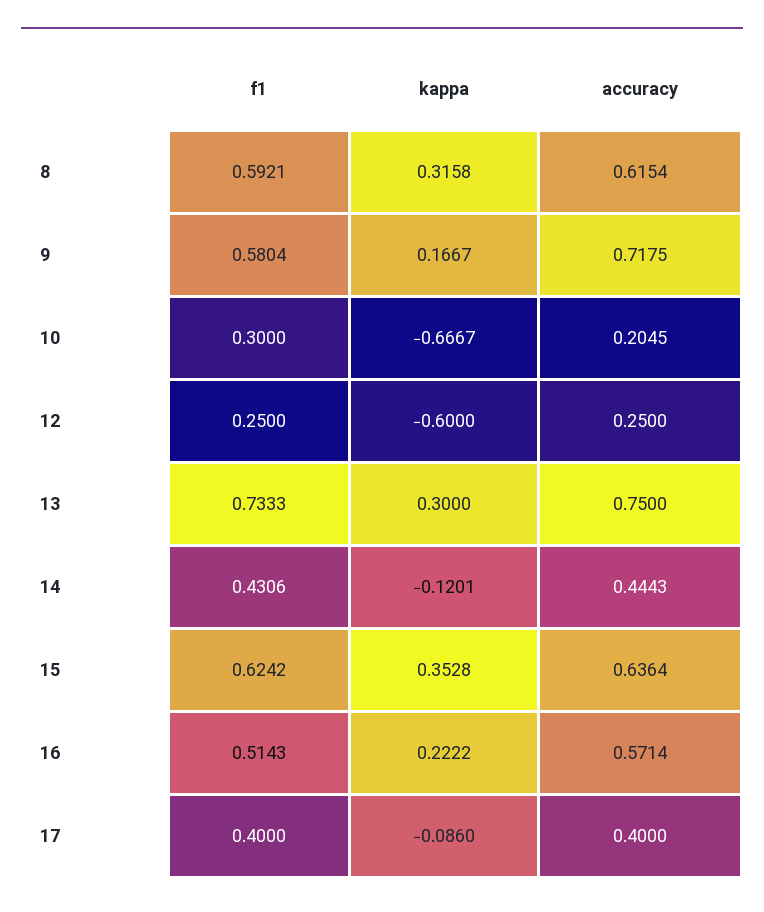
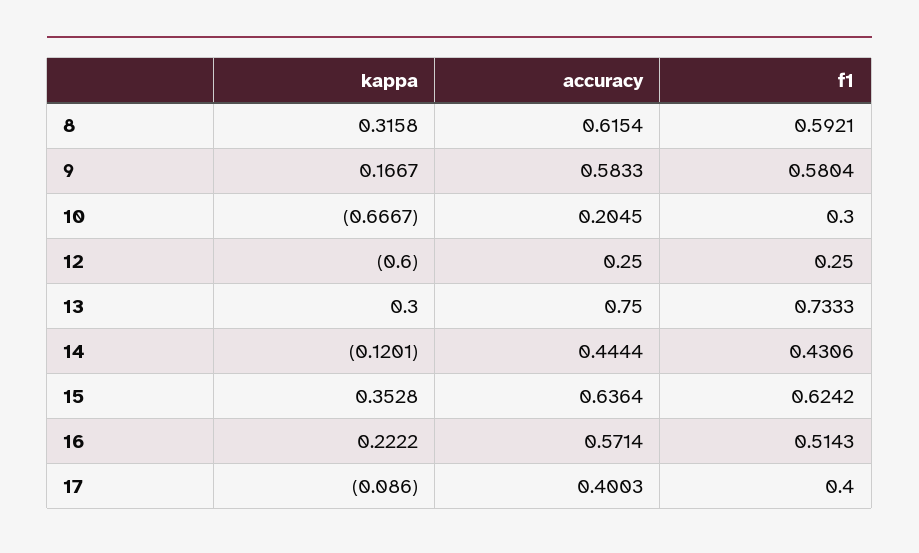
  {
    "f1": {
      "8": 0.5921,
      "9": 0.5804,
      "10": 0.3,
      "12": 0.25,
      "13": 0.7333,
      "14": 0.4306,
      "15": 0.6242,
      "16": 0.5143,
      "17": 0.4
    },
    "kappa": {
      "8": 0.3158,
      "9": 0.1667,
      "10": -0.6667,
      "12": -0.6,
      "13": 0.3,
      "14": -0.1201,
      "15": 0.3528,
      "16": 0.2222,
      "17": -0.086
    },
    "accuracy": {
      "8": 0.6154,
-     "9": 0.7175,
+     "9": 0.5833,
      "10": 0.2045,
      "12": 0.25,
      "13": 0.75,
-     "14": 0.4443,
+     "14": 0.4444,
      "15": 0.6364,
      "16": 0.5714,
-     "17": 0.4
+     "17": 0.4003
    }
  }

